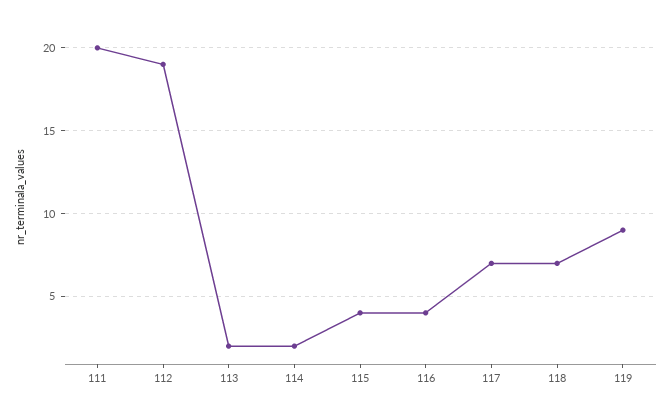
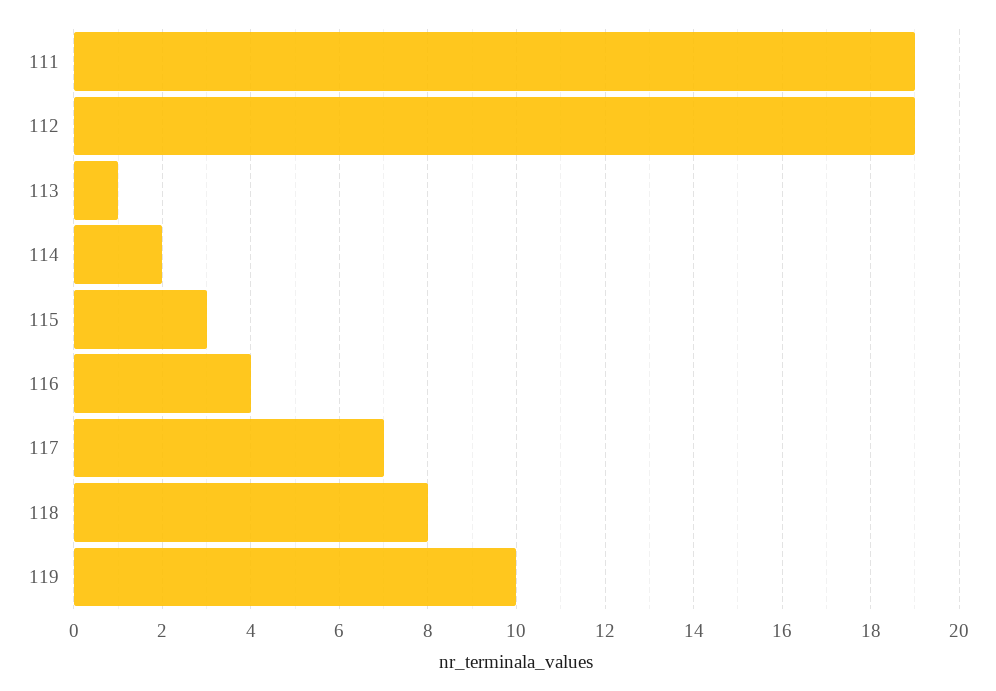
  {
-   "111": 20,
+   "111": 19,
    "112": 19,
-   "113": 2,
+   "113": 1,
    "114": 2,
-   "115": 4,
+   "115": 3,
    "116": 4,
    "117": 7,
-   "118": 7,
+   "118": 8,
-   "119": 9
+   "119": 10
  }

